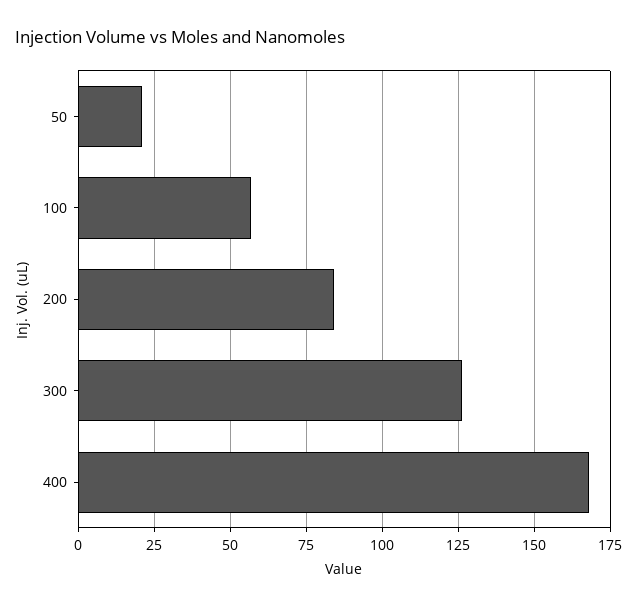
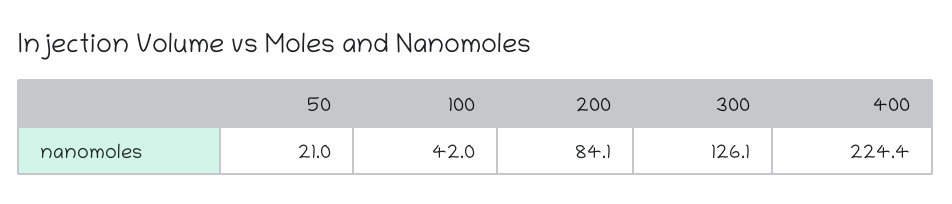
  {
    "50": 21,
-   "100": 57.5,
+   "100": 42,
    "200": 84.1,
    "300": 126.1,
-   "400": 167.5
+   "400": 224.4
  }

